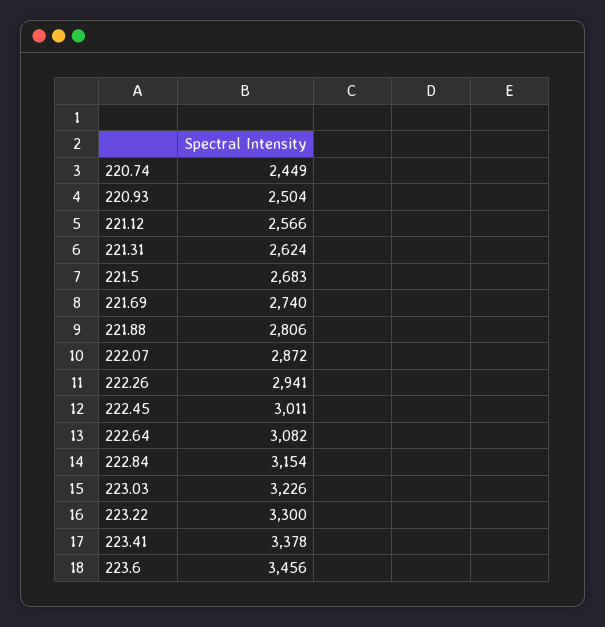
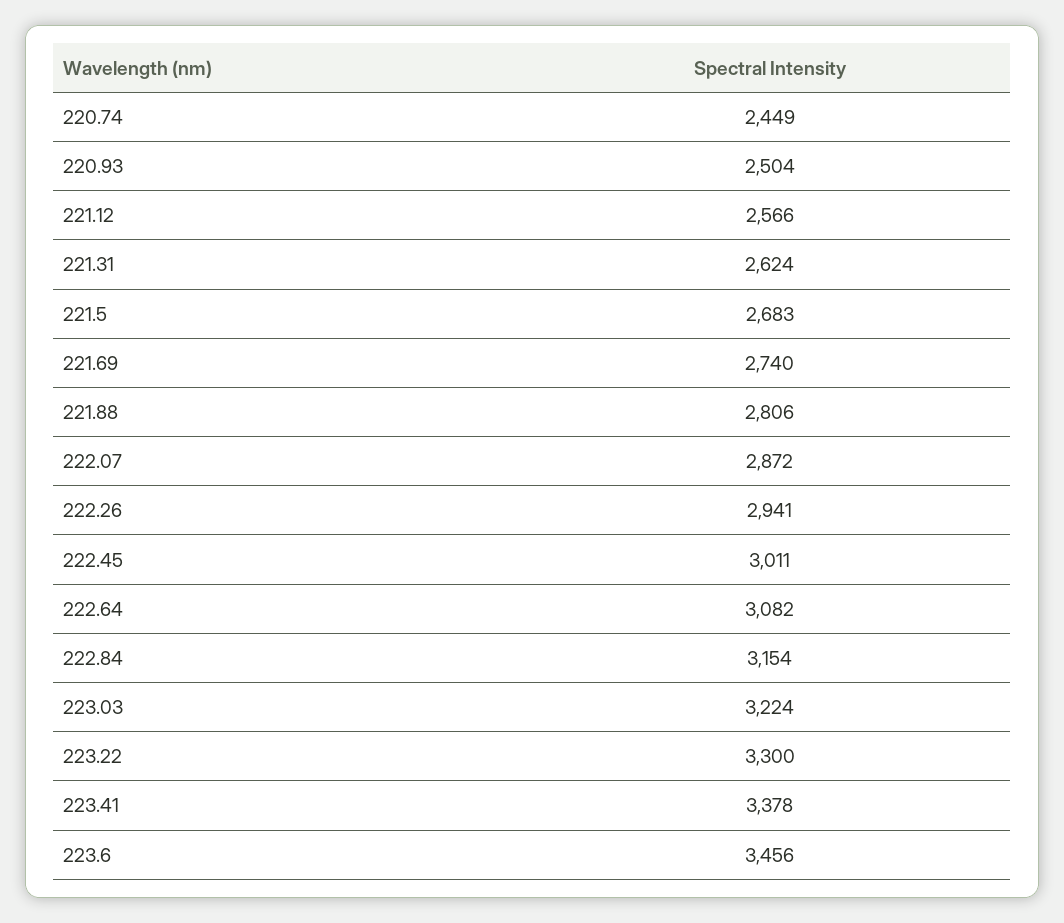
  {
    "220.74": 2449,
    "220.93": 2504,
    "221.12": 2566,
    "221.31": 2624,
    "221.5": 2683,
    "221.69": 2740,
    "221.88": 2806,
    "222.07": 2872,
    "222.26": 2941,
    "222.45": 3011,
    "222.64": 3082,
    "222.84": 3154,
-   "223.03": 3226,
+   "223.03": 3224,
    "223.22": 3300,
    "223.41": 3378,
    "223.6": 3456
  }

